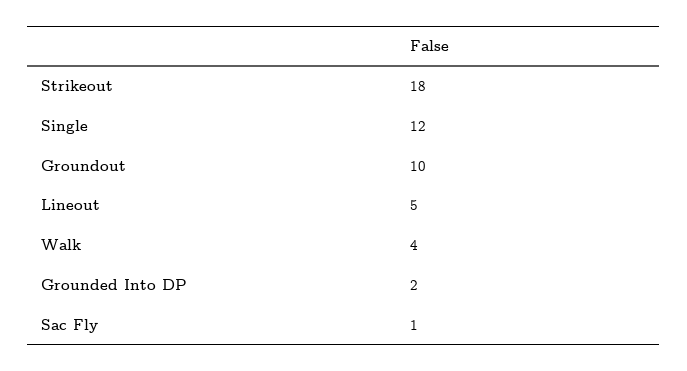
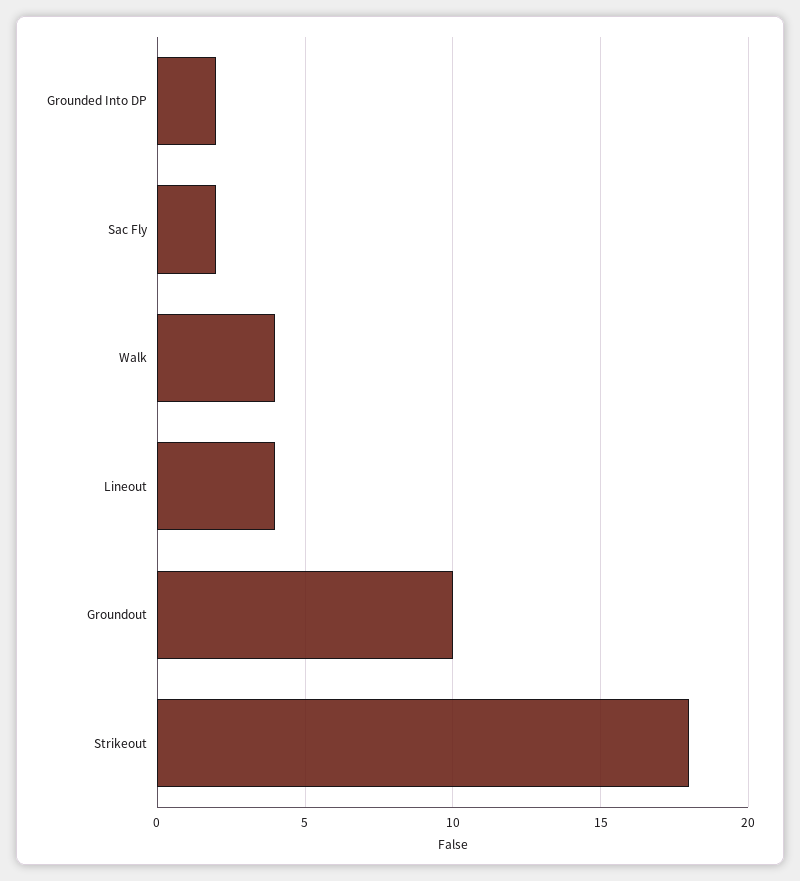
  {
    "Strikeout": 18,
-   "Single": 12,
    "Groundout": 10,
-   "Lineout": 5,
+   "Lineout": 4,
    "Walk": 4,
    "Grounded Into DP": 2,
-   "Sac Fly": 1
+   "Sac Fly": 2
  }

